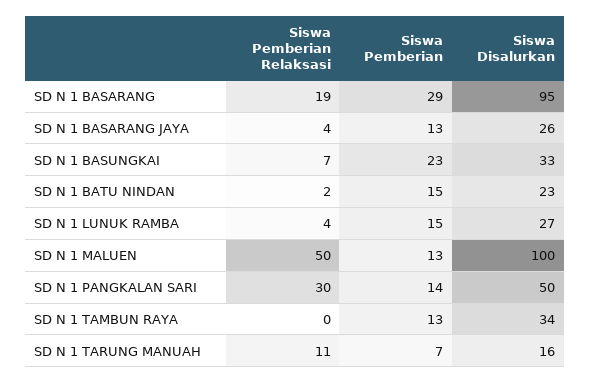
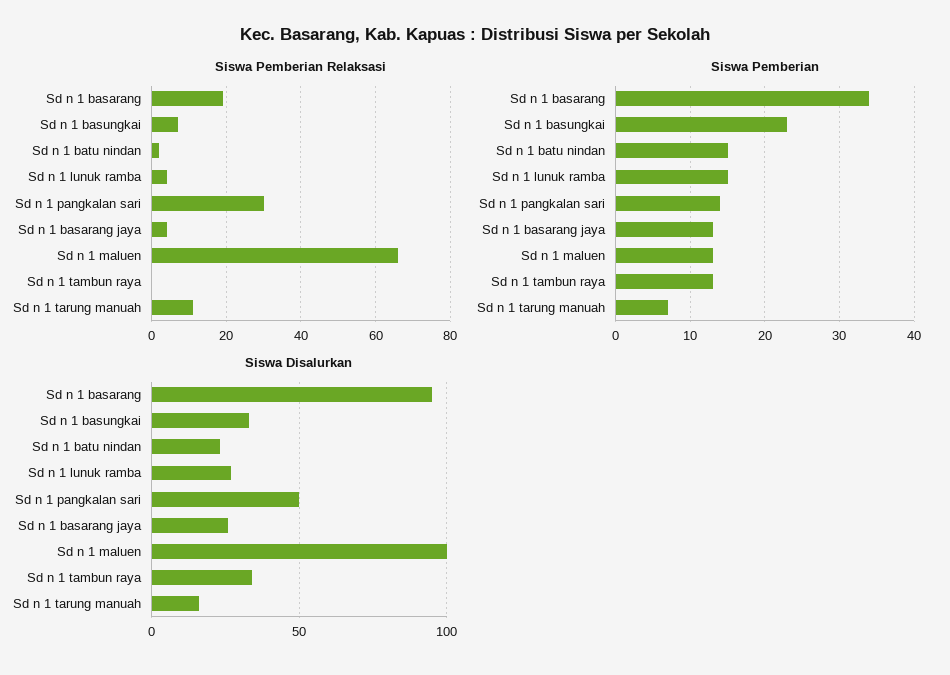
  {
    "Siswa Pemberian Relaksasi": {
      "SD N 1 BASARANG": 19,
      "SD N 1 BASARANG JAYA": 4,
      "SD N 1 BASUNGKAI": 7,
      "SD N 1 BATU NINDAN": 2,
      "SD N 1 LUNUK RAMBA": 4,
-     "SD N 1 MALUEN": 50,
+     "SD N 1 MALUEN": 65,
      "SD N 1 PANGKALAN SARI": 30,
      "SD N 1 TAMBUN RAYA": 0,
      "SD N 1 TARUNG MANUAH": 11
    },
    "Siswa Pemberian": {
-     "SD N 1 BASARANG": 29,
+     "SD N 1 BASARANG": 34,
      "SD N 1 BASARANG JAYA": 13,
      "SD N 1 BASUNGKAI": 23,
      "SD N 1 BATU NINDAN": 15,
      "SD N 1 LUNUK RAMBA": 15,
      "SD N 1 MALUEN": 13,
      "SD N 1 PANGKALAN SARI": 14,
      "SD N 1 TAMBUN RAYA": 13,
      "SD N 1 TARUNG MANUAH": 7
    },
    "Siswa Disalurkan": {
      "SD N 1 BASARANG": 95,
      "SD N 1 BASARANG JAYA": 26,
      "SD N 1 BASUNGKAI": 33,
      "SD N 1 BATU NINDAN": 23,
      "SD N 1 LUNUK RAMBA": 27,
      "SD N 1 MALUEN": 100,
      "SD N 1 PANGKALAN SARI": 50,
      "SD N 1 TAMBUN RAYA": 34,
      "SD N 1 TARUNG MANUAH": 16
    }
  }

